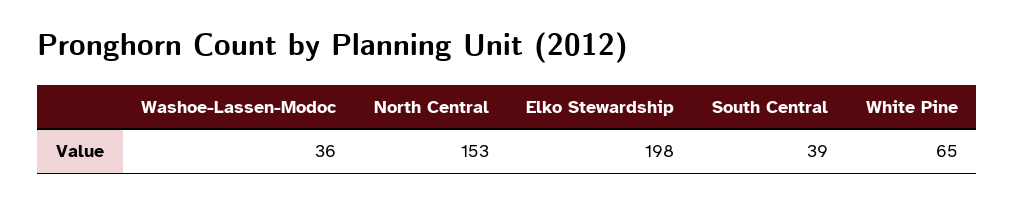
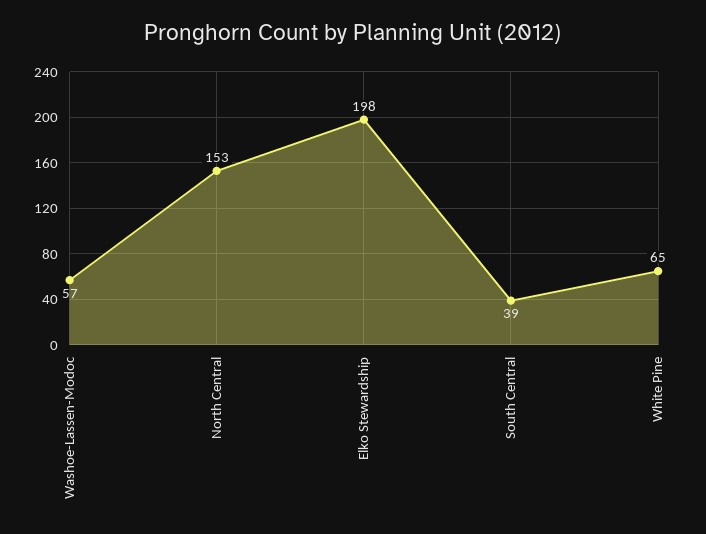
  {
-   "Washoe-Lassen-Modoc": 36,
+   "Washoe-Lassen-Modoc": 57,
    "North Central": 153,
    "Elko Stewardship": 198,
    "South Central": 39,
    "White Pine": 65
  }

